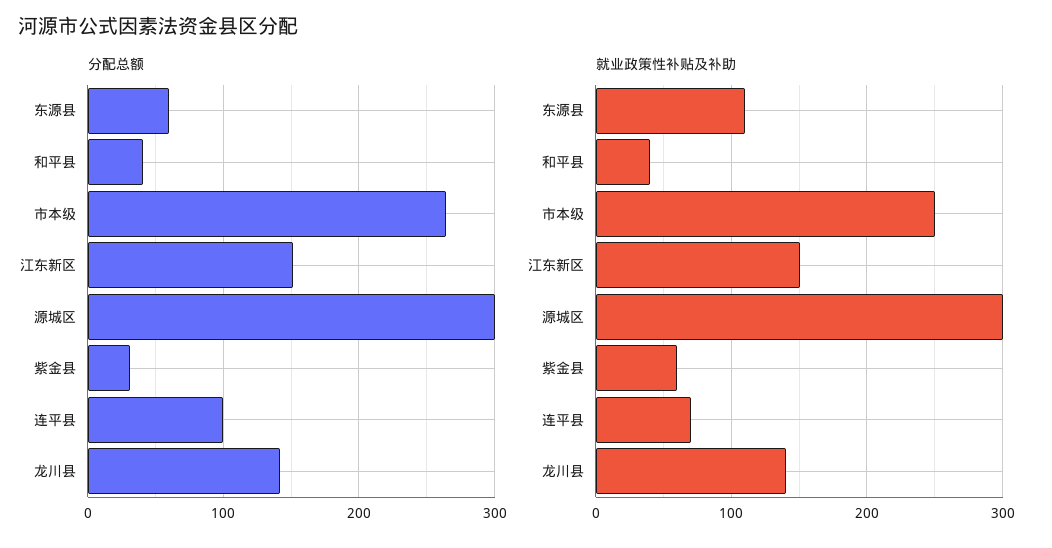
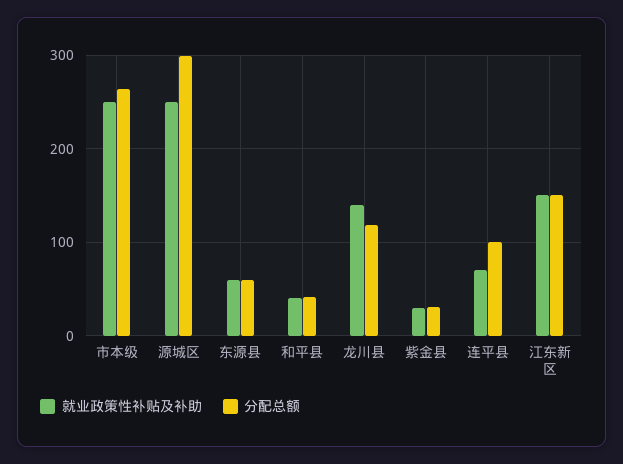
  {
    "分配总额": {
      "东源县": 60,
      "和平县": 40,
      "市本级": 260,
      "江东新区": 150,
      "源城区": 300,
      "紫金县": 30,
      "连平县": 100,
-     "龙川县": 140
+     "龙川县": 120
    },
    "就业政策性补贴及补助": {
-     "东源县": 110,
+     "东源县": 60,
      "和平县": 40,
      "市本级": 250,
      "江东新区": 150,
-     "源城区": 300,
+     "源城区": 250,
-     "紫金县": 60,
+     "紫金县": 30,
      "连平县": 70,
      "龙川县": 140
    }
  }

